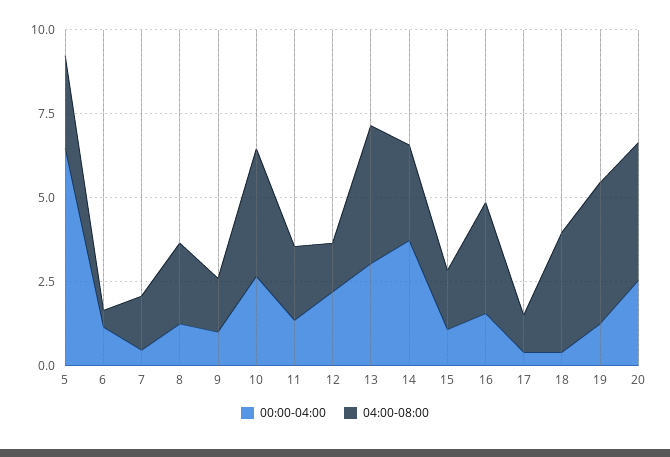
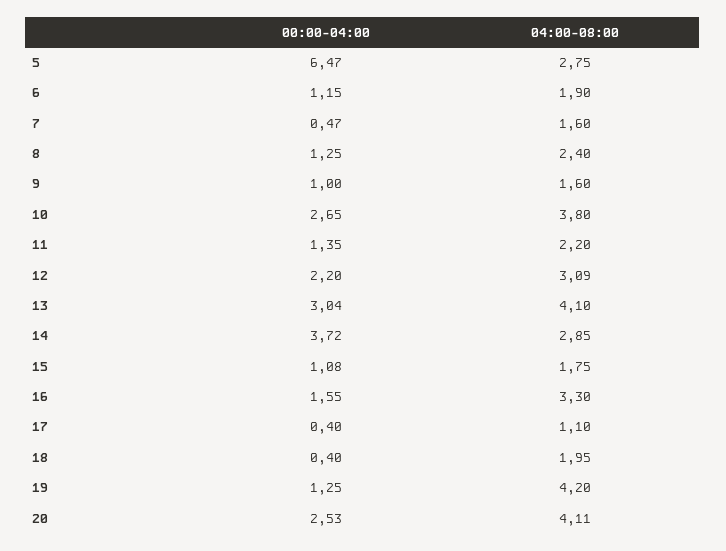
  {
    "00:00-04:00": {
      "5": 6.47,
      "6": 1.15,
      "7": 0.47,
      "8": 1.25,
      "9": 1,
      "10": 2.65,
      "11": 1.35,
      "12": 2.2,
      "13": 3.04,
      "14": 3.72,
      "15": 1.08,
      "16": 1.55,
      "17": 0.4,
      "18": 0.4,
      "19": 1.25,
      "20": 2.53
    },
    "04:00-08:00": {
      "5": 2.75,
-     "6": 0.5,
+     "6": 1.9,
      "7": 1.6,
      "8": 2.4,
      "9": 1.6,
      "10": 3.8,
      "11": 2.2,
-     "12": 1.5,
+     "12": 3.09,
      "13": 4.1,
      "14": 2.85,
      "15": 1.75,
      "16": 3.3,
      "17": 1.1,
-     "18": 3.5,
+     "18": 1.95,
      "19": 4.2,
      "20": 4.11
    }
  }

